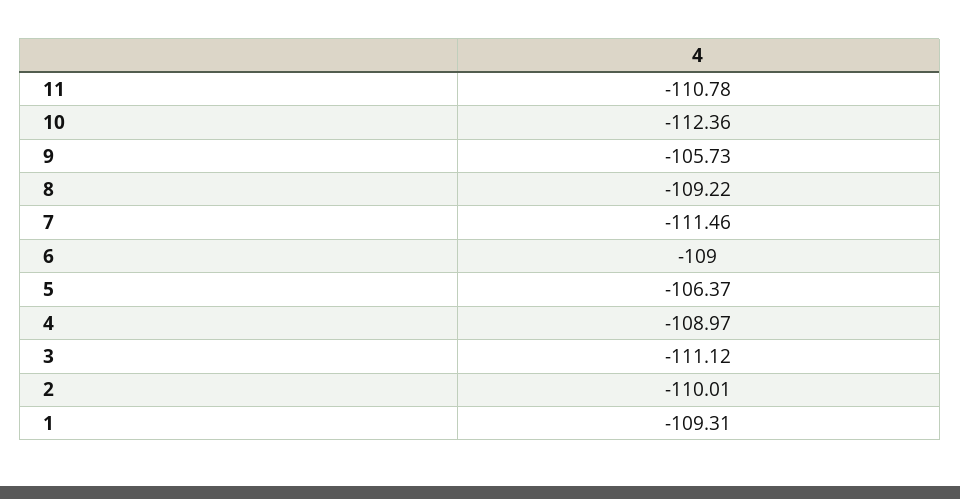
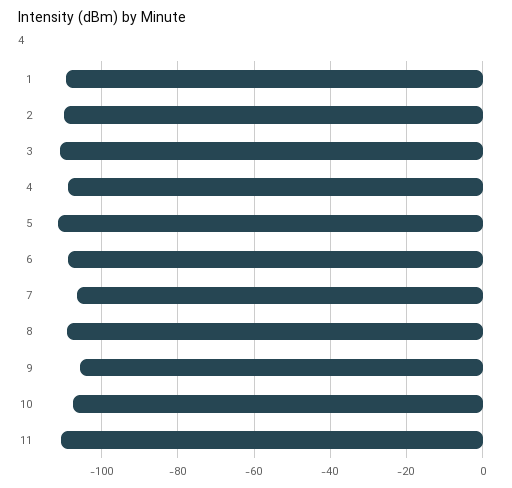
  {
    "11": -110.78,
-   "10": -112.36,
+   "10": -108,
    "9": -105.73,
    "8": -109.22,
-   "7": -111.46,
+   "7": -106,
    "6": -109,
-   "5": -106.37,
+   "5": -112,
    "4": -108.97,
    "3": -111.12,
    "2": -110.01,
    "1": -109.31
  }

